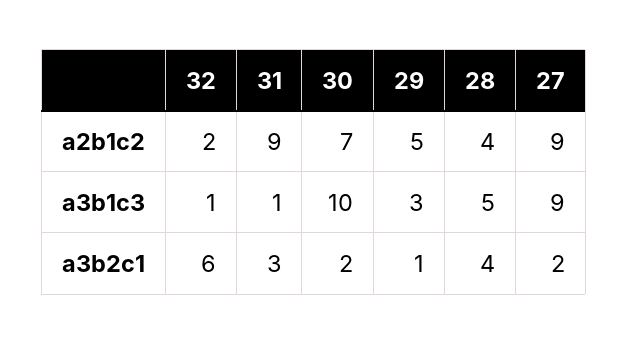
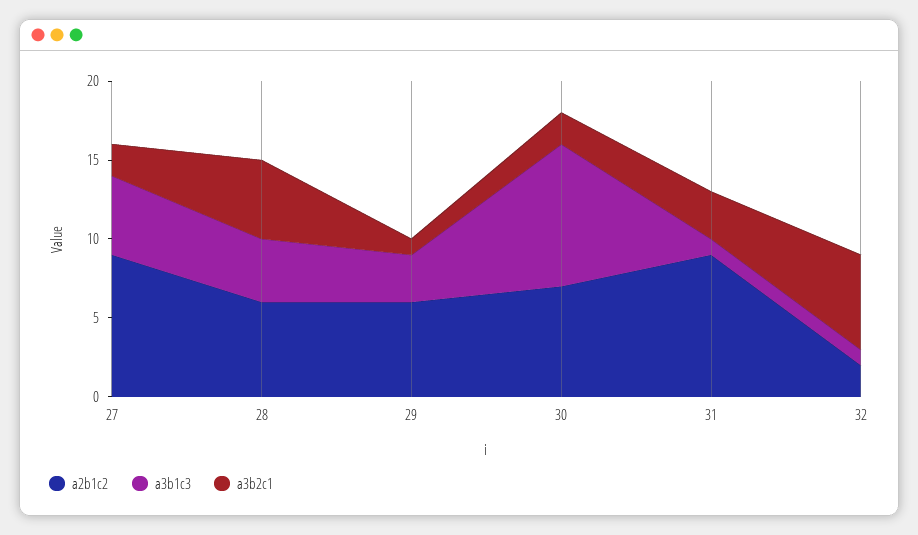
  {
    "a2b1c2": {
      "32": 2,
      "31": 9,
      "30": 7,
-     "29": 5,
+     "29": 6,
-     "28": 4,
+     "28": 6,
      "27": 9
    },
    "a3b1c3": {
      "32": 1,
      "31": 1,
-     "30": 10,
+     "30": 9,
      "29": 3,
-     "28": 5,
+     "28": 4,
-     "27": 9
+     "27": 5
    },
    "a3b2c1": {
      "32": 6,
      "31": 3,
      "30": 2,
      "29": 1,
-     "28": 4,
+     "28": 5,
      "27": 2
    }
  }

